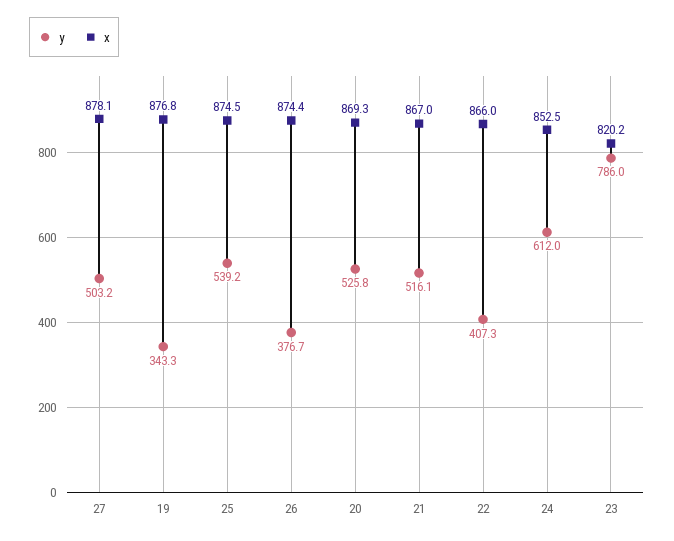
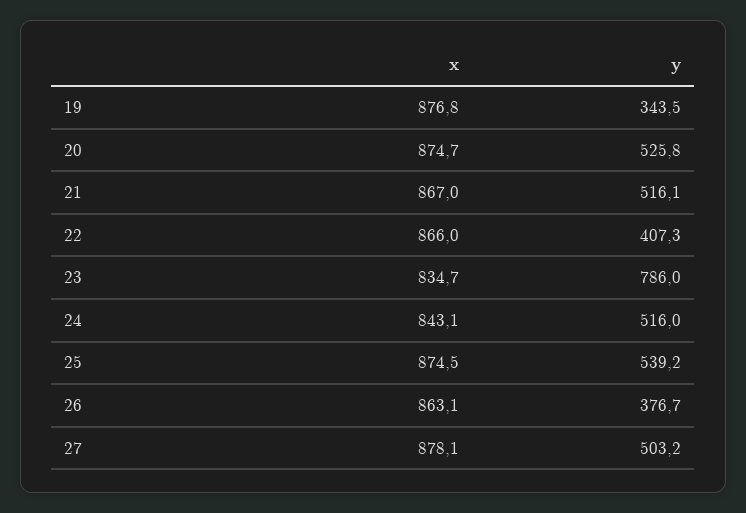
  {
    "y": {
      "27": 503.2,
-     "19": 343.3,
+     "19": 343.5,
      "25": 539.2,
      "26": 376.7,
      "20": 525.8,
      "21": 516.1,
      "22": 407.3,
-     "24": 612,
+     "24": 516,
      "23": 786
    },
    "x": {
      "27": 878.1,
      "19": 876.8,
      "25": 874.5,
-     "26": 874.4,
+     "26": 863.1,
-     "20": 869.3,
+     "20": 874.7,
      "21": 867,
      "22": 866,
-     "24": 852.5,
+     "24": 843.1,
-     "23": 820.2
+     "23": 834.7
    }
  }

